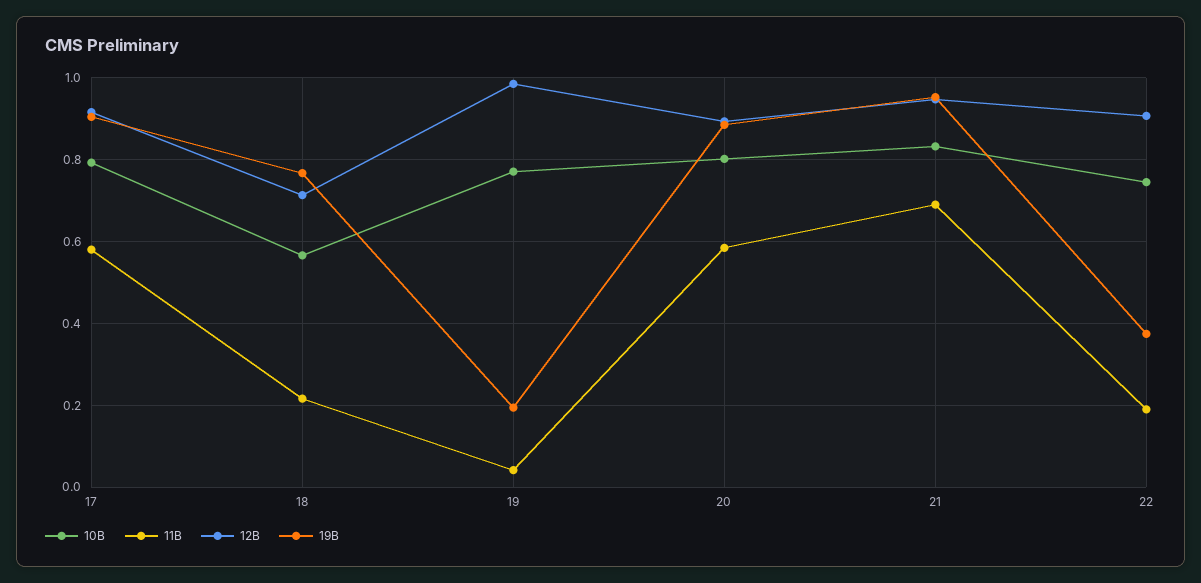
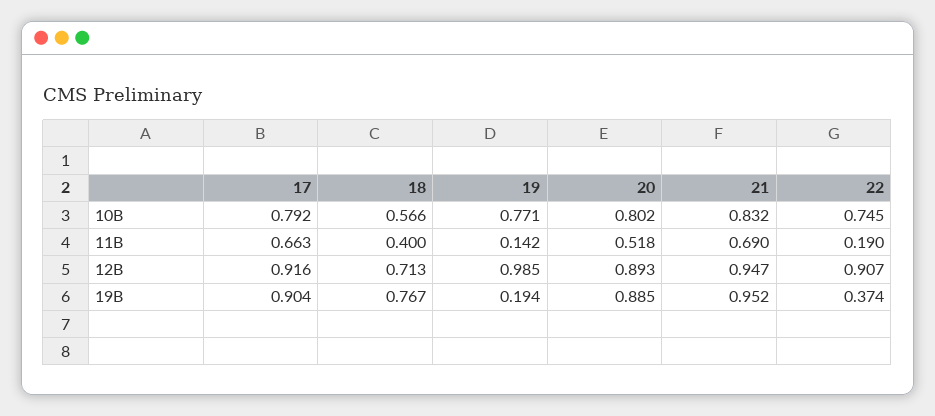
  {
    "10B": {
      "17": 0.792,
      "18": 0.566,
      "19": 0.771,
      "20": 0.802,
      "21": 0.832,
      "22": 0.745
    },
    "11B": {
-     "17": 0.58,
+     "17": 0.663,
-     "18": 0.22,
+     "18": 0.4,
-     "19": 0.04,
+     "19": 0.142,
-     "20": 0.58,
+     "20": 0.518,
      "21": 0.69,
      "22": 0.19
    },
    "12B": {
      "17": 0.916,
      "18": 0.713,
      "19": 0.985,
      "20": 0.893,
      "21": 0.947,
      "22": 0.907
    },
    "19B": {
      "17": 0.904,
      "18": 0.767,
      "19": 0.194,
      "20": 0.885,
      "21": 0.952,
      "22": 0.374
    }
  }

